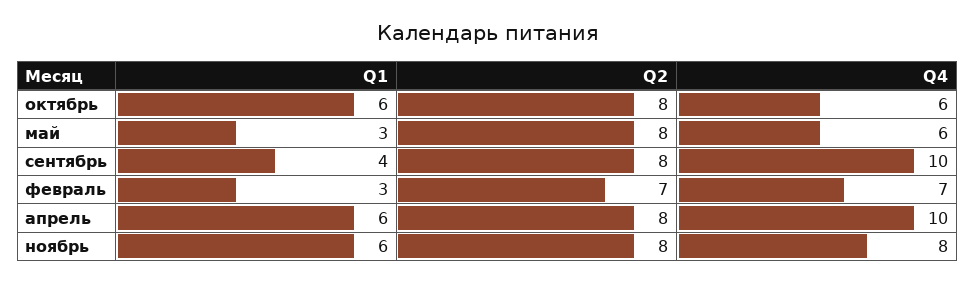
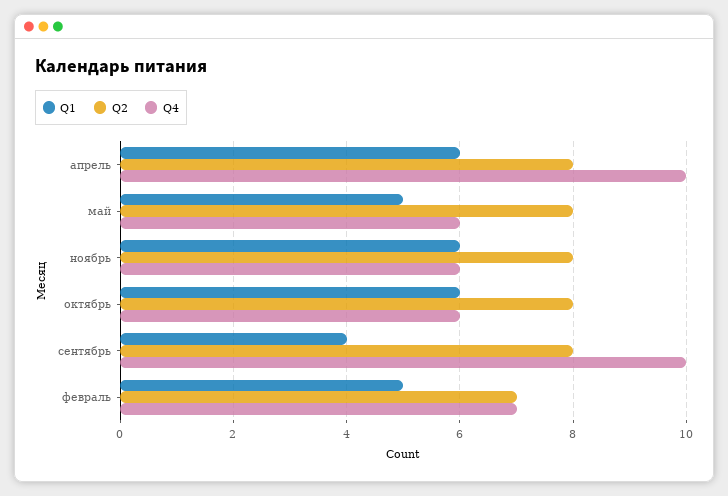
  {
    "Q1": {
      "октябрь": 6,
-     "май": 3,
+     "май": 5,
      "сентябрь": 4,
-     "февраль": 3,
+     "февраль": 5,
      "апрель": 6,
      "ноябрь": 6
    },
    "Q2": {
      "октябрь": 8,
      "май": 8,
      "сентябрь": 8,
      "февраль": 7,
      "апрель": 8,
      "ноябрь": 8
    },
    "Q4": {
      "октябрь": 6,
      "май": 6,
      "сентябрь": 10,
      "февраль": 7,
      "апрель": 10,
-     "ноябрь": 8
+     "ноябрь": 6
    }
  }

